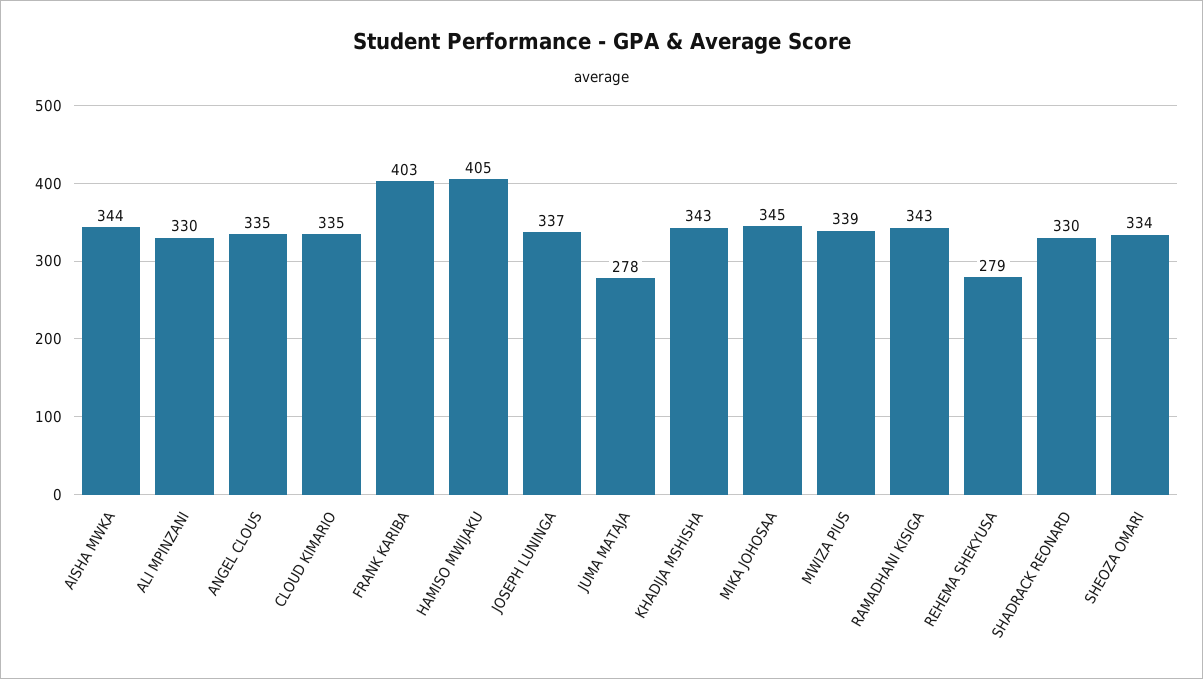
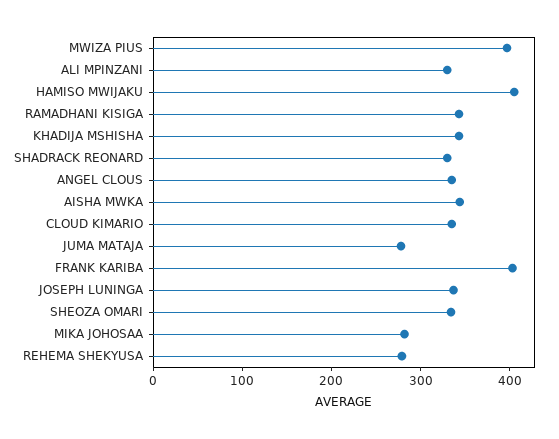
  {
    "AISHA MWKA": 344,
    "ALI MPINZANI": 330,
    "ANGEL CLOUS": 335,
    "CLOUD KIMARIO": 335,
    "FRANK KARIBA": 403,
    "HAMISO MWIJAKU": 405,
    "JOSEPH LUNINGA": 337,
    "JUMA MATAJA": 278,
    "KHADIJA MSHISHA": 343,
-   "MIKA JOHOSAA": 345,
+   "MIKA JOHOSAA": 280,
-   "MWIZA PIUS": 339,
+   "MWIZA PIUS": 400,
    "RAMADHANI KISIGA": 343,
    "REHEMA SHEKYUSA": 279,
    "SHADRACK REONARD": 330,
    "SHEOZA OMARI": 334
  }

